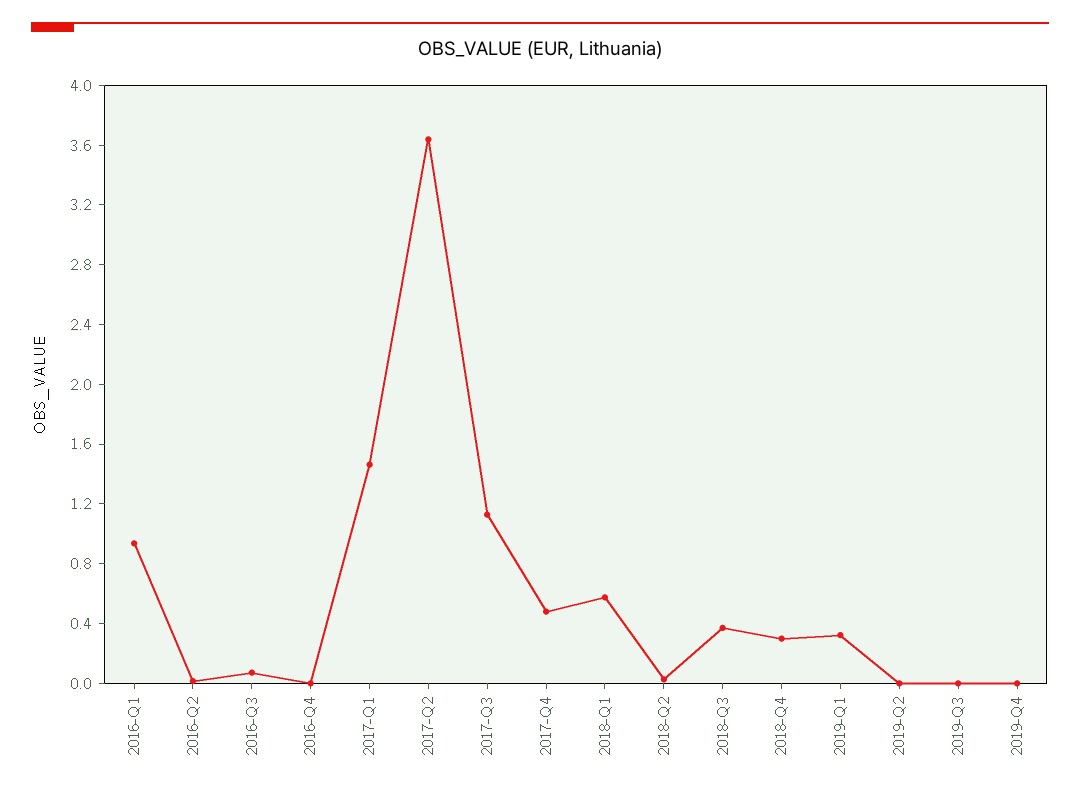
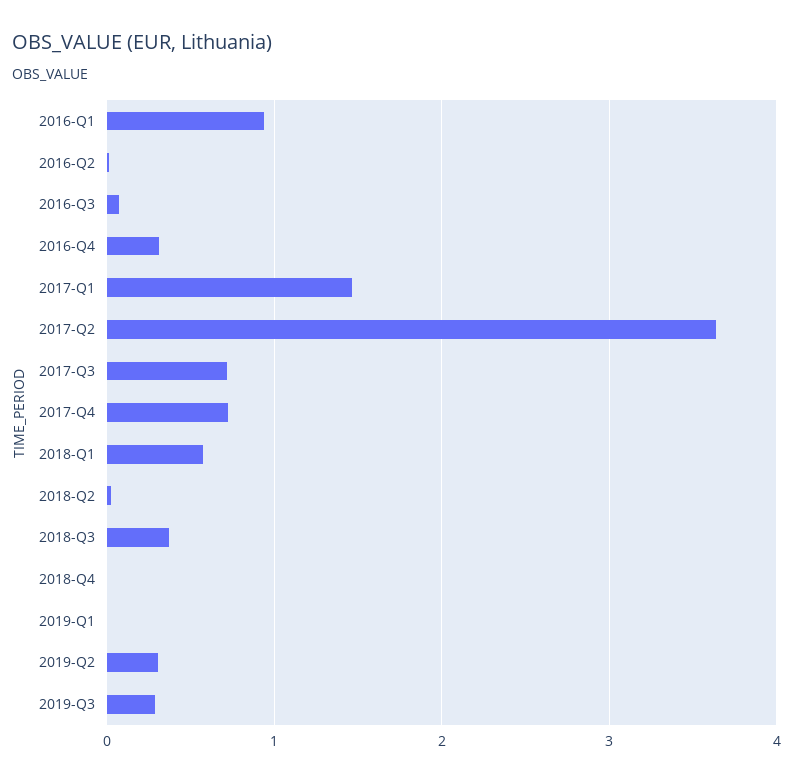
  {
    "2016-Q1": 0.9,
    "2016-Q2": 0,
    "2016-Q3": 0.1,
-   "2016-Q4": 0,
+   "2016-Q4": 0.3,
    "2017-Q1": 1.5,
    "2017-Q2": 3.6,
-   "2017-Q3": 1.1,
+   "2017-Q3": 0.7,
-   "2017-Q4": 0.5,
+   "2017-Q4": 0.7,
    "2018-Q1": 0.6,
    "2018-Q2": 0,
    "2018-Q3": 0.4,
-   "2018-Q4": 0.3,
+   "2018-Q4": 0,
-   "2019-Q1": 0.3,
+   "2019-Q1": 0,
-   "2019-Q2": 0,
+   "2019-Q2": 0.3,
-   "2019-Q3": 0,
+   "2019-Q3": 0.3
-   "2019-Q4": 0
  }

